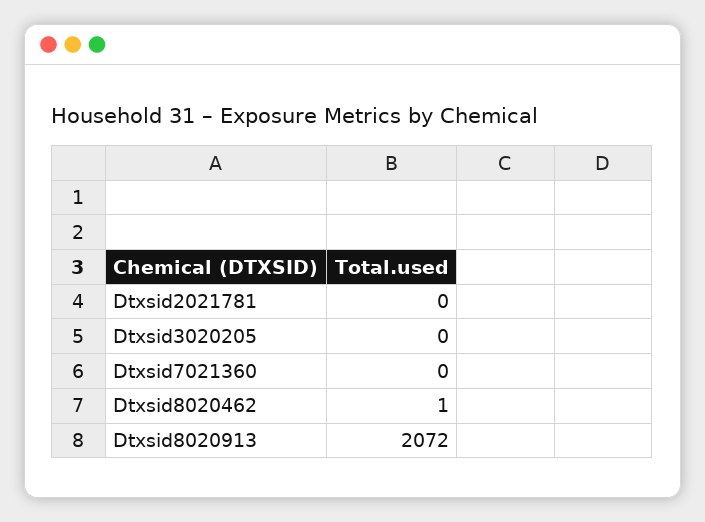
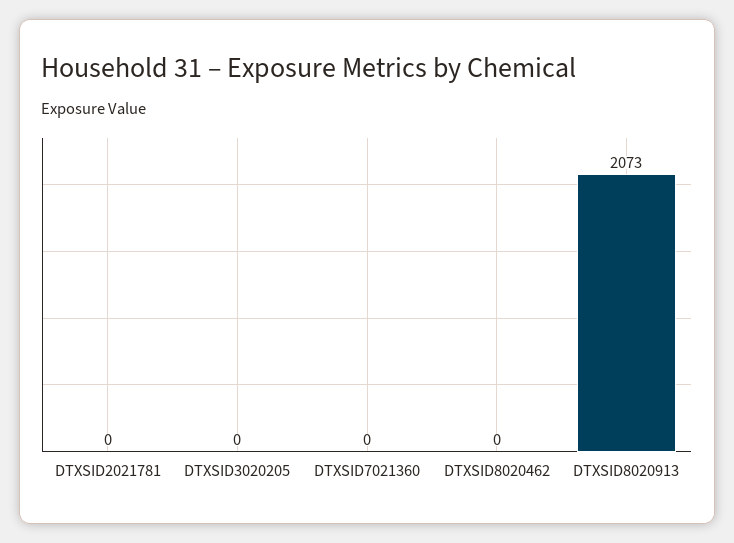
  {
    "Dtxsid2021781": 0,
    "Dtxsid3020205": 0,
    "Dtxsid7021360": 0,
-   "Dtxsid8020462": 1,
+   "Dtxsid8020462": 0,
-   "Dtxsid8020913": 2072
+   "Dtxsid8020913": 2073
  }

